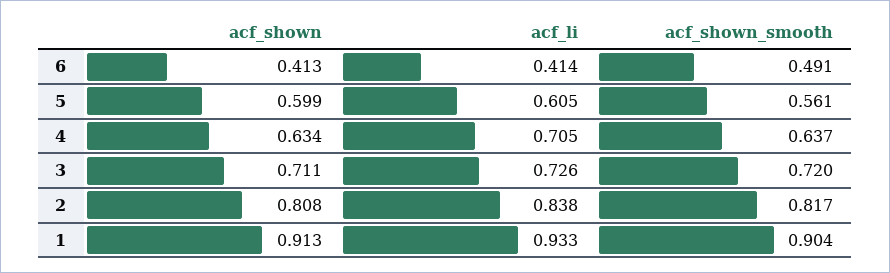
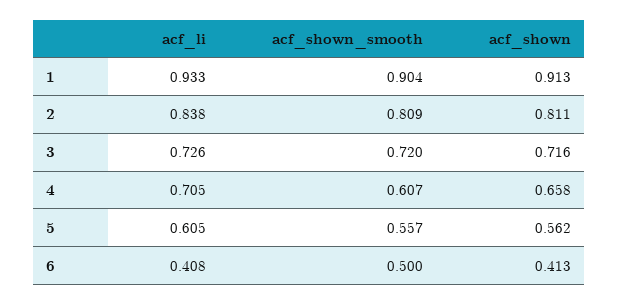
  {
    "acf_shown": {
      "6": 0.413,
-     "5": 0.599,
+     "5": 0.562,
-     "4": 0.634,
+     "4": 0.658,
-     "3": 0.711,
+     "3": 0.716,
-     "2": 0.808,
+     "2": 0.811,
      "1": 0.913
    },
    "acf_li": {
-     "6": 0.414,
+     "6": 0.408,
      "5": 0.605,
      "4": 0.705,
      "3": 0.726,
      "2": 0.838,
      "1": 0.933
    },
    "acf_shown_smooth": {
-     "6": 0.491,
+     "6": 0.5,
-     "5": 0.561,
+     "5": 0.557,
-     "4": 0.637,
+     "4": 0.607,
      "3": 0.72,
-     "2": 0.817,
+     "2": 0.809,
      "1": 0.904
    }
  }

